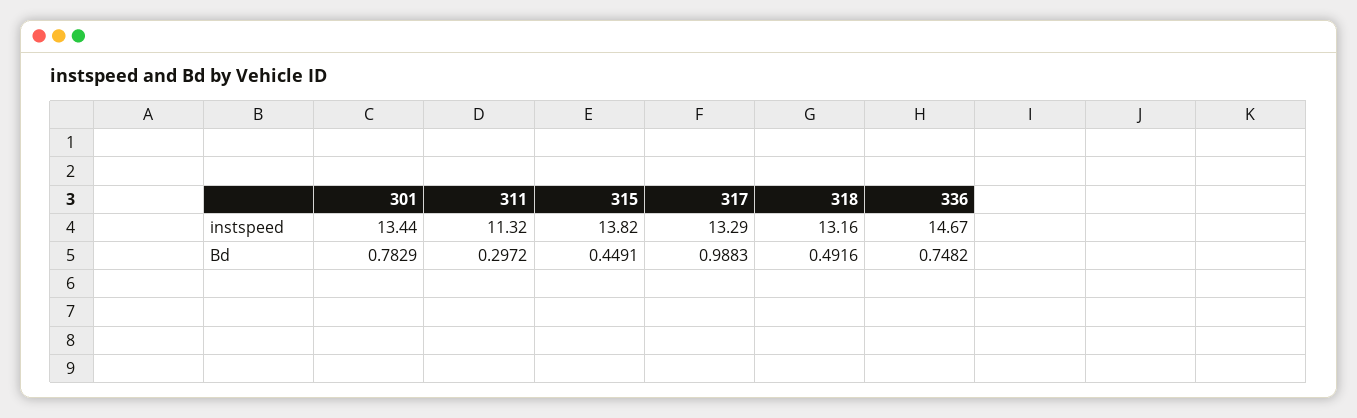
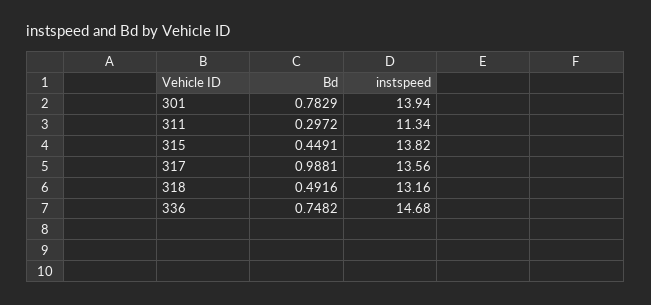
  {
    "301": {
-     "instspeed": 13.44,
+     "instspeed": 13.94,
      "Bd": 0.7829
    },
    "311": {
-     "instspeed": 11.32,
+     "instspeed": 11.34,
      "Bd": 0.2972
    },
    "315": {
      "instspeed": 13.82,
      "Bd": 0.4491
    },
    "317": {
-     "instspeed": 13.29,
+     "instspeed": 13.56,
-     "Bd": 0.9883
+     "Bd": 0.9881
    },
    "318": {
      "instspeed": 13.16,
      "Bd": 0.4916
    },
    "336": {
-     "instspeed": 14.67,
+     "instspeed": 14.68,
      "Bd": 0.7482
    }
  }

